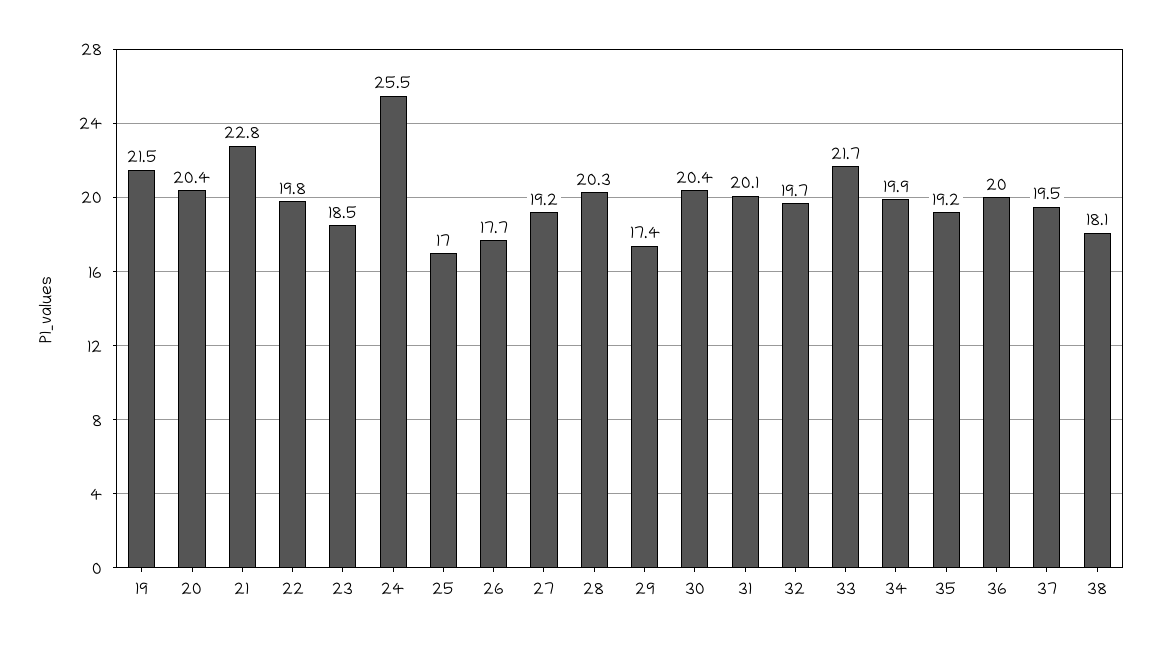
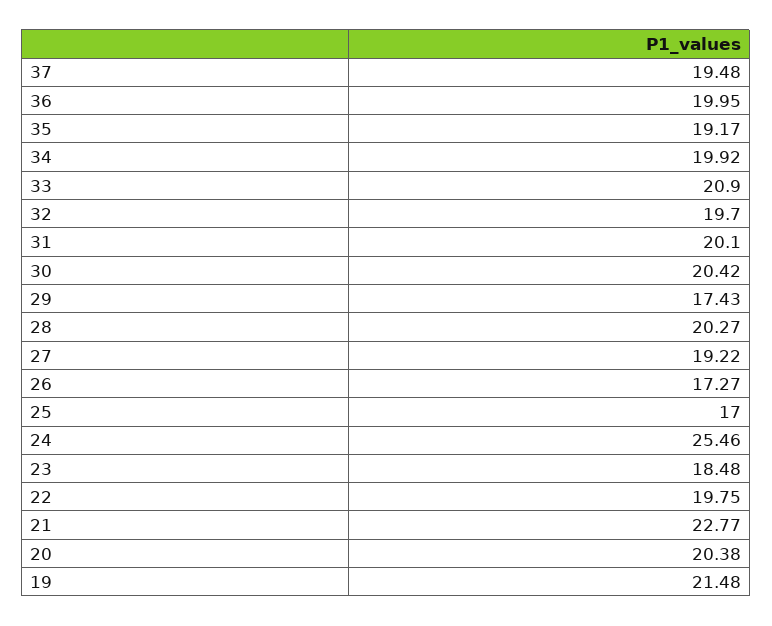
  {
    "19": 21.48,
    "20": 20.38,
    "21": 22.77,
    "22": 19.75,
    "23": 18.48,
    "24": 25.46,
    "25": 17,
-   "26": 17.7,
+   "26": 17.27,
    "27": 19.22,
    "28": 20.27,
    "29": 17.43,
    "30": 20.42,
    "31": 20.1,
    "32": 19.7,
-   "33": 21.7,
+   "33": 20.9,
    "34": 19.92,
    "35": 19.17,
    "36": 19.95,
-   "37": 19.48,
+   "37": 19.48
-   "38": 18.1
  }

